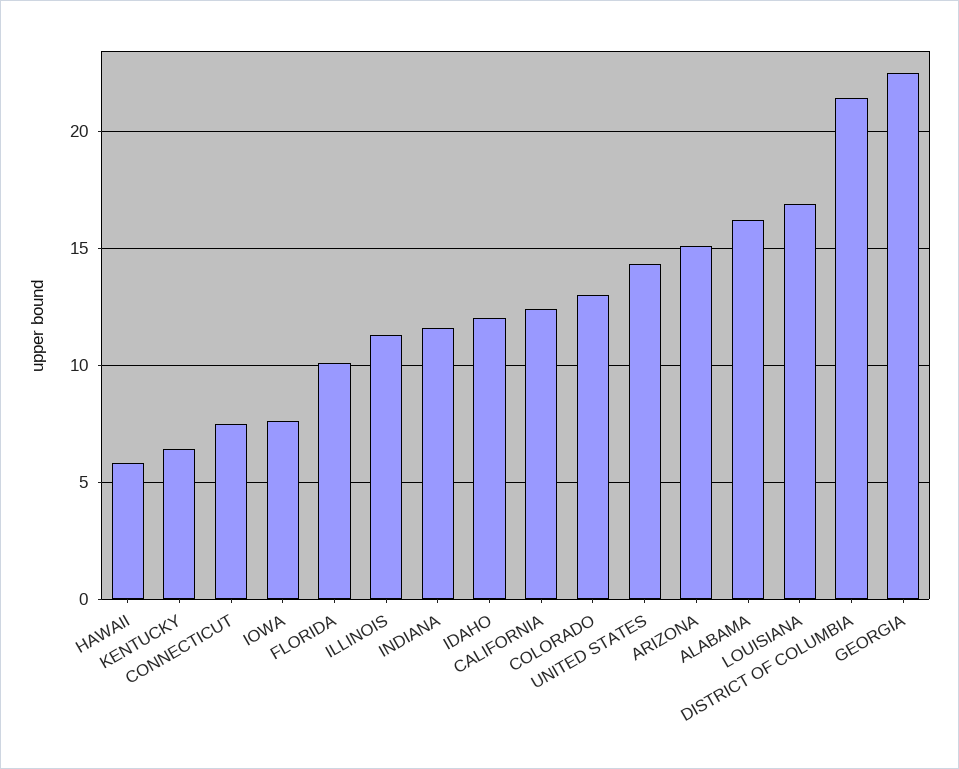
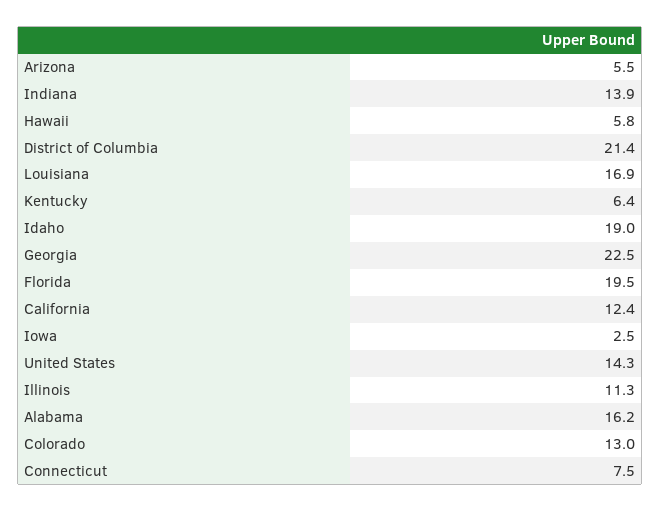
  {
    "HAWAII": 5.8,
    "KENTUCKY": 6.4,
    "CONNECTICUT": 7.5,
-   "IOWA": 7.5,
+   "IOWA": 2.5,
-   "FLORIDA": 10,
+   "FLORIDA": 19.5,
    "ILLINOIS": 11.3,
-   "INDIANA": 11.5,
+   "INDIANA": 13.9,
-   "IDAHO": 12,
+   "IDAHO": 19,
    "CALIFORNIA": 12.4,
    "COLORADO": 13,
    "UNITED STATES": 14.3,
-   "ARIZONA": 15,
+   "ARIZONA": 5.5,
    "ALABAMA": 16.2,
    "LOUISIANA": 16.9,
    "DISTRICT OF COLUMBIA": 21.4,
    "GEORGIA": 22.5
  }

